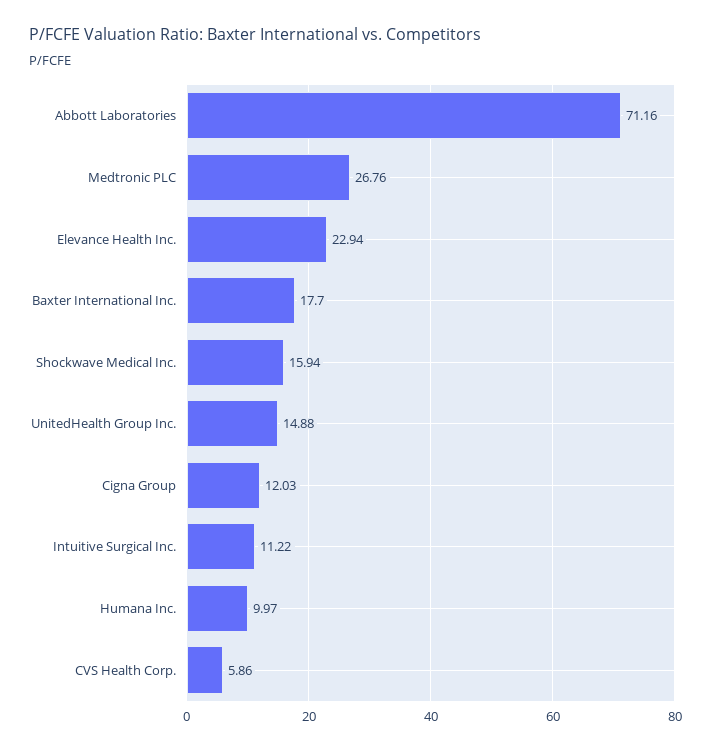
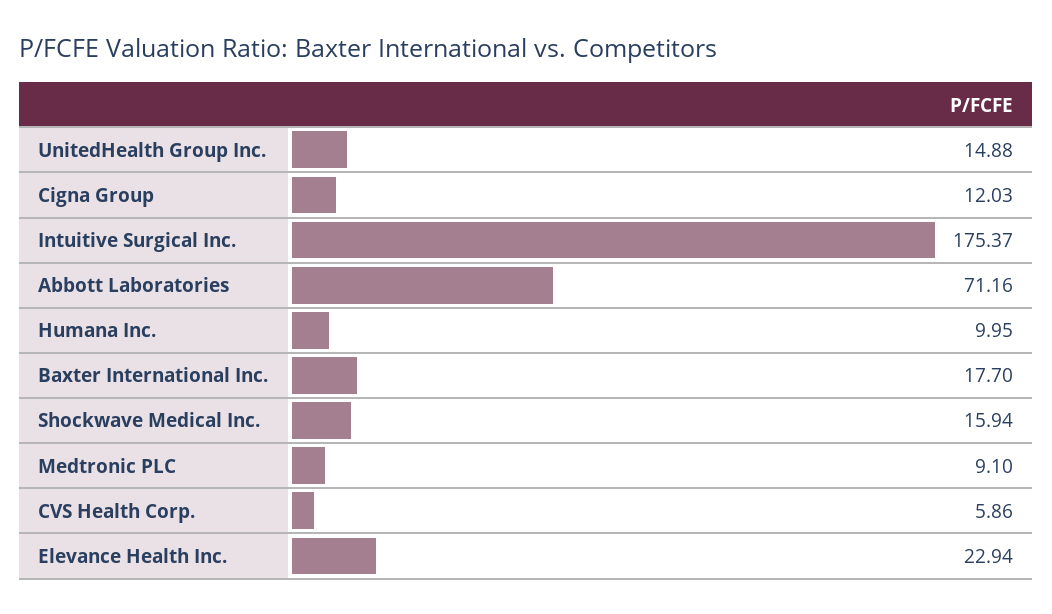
  {
    "Abbott Laboratories": 71.16,
-   "Medtronic PLC": 26.76,
+   "Medtronic PLC": 9.1,
    "Elevance Health Inc.": 22.94,
    "Baxter International Inc.": 17.7,
    "Shockwave Medical Inc.": 15.94,
    "UnitedHealth Group Inc.": 14.88,
    "Cigna Group": 12.03,
-   "Intuitive Surgical Inc.": 11.22,
+   "Intuitive Surgical Inc.": 175.37,
-   "Humana Inc.": 9.97,
+   "Humana Inc.": 9.95,
    "CVS Health Corp.": 5.86
  }

